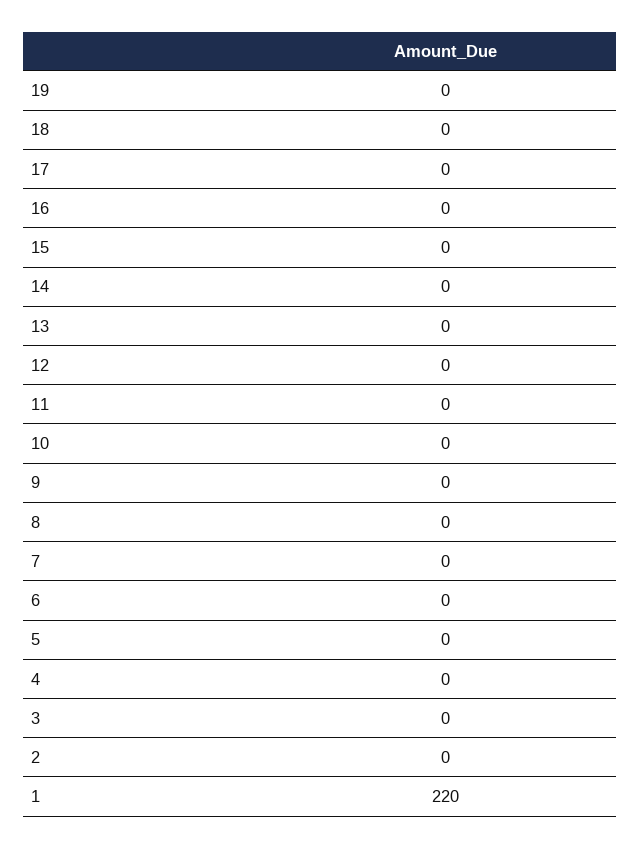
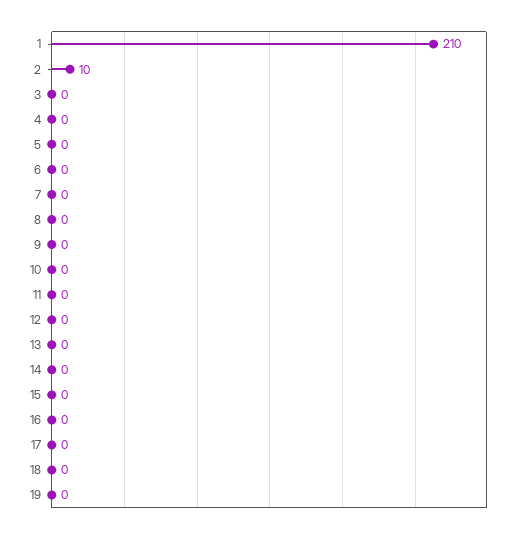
  {
    "19": 0,
    "18": 0,
    "17": 0,
    "16": 0,
    "15": 0,
    "14": 0,
    "13": 0,
    "12": 0,
    "11": 0,
    "10": 0,
    "9": 0,
    "8": 0,
    "7": 0,
    "6": 0,
    "5": 0,
    "4": 0,
    "3": 0,
-   "2": 0,
+   "2": 10,
-   "1": 220
+   "1": 210
  }

